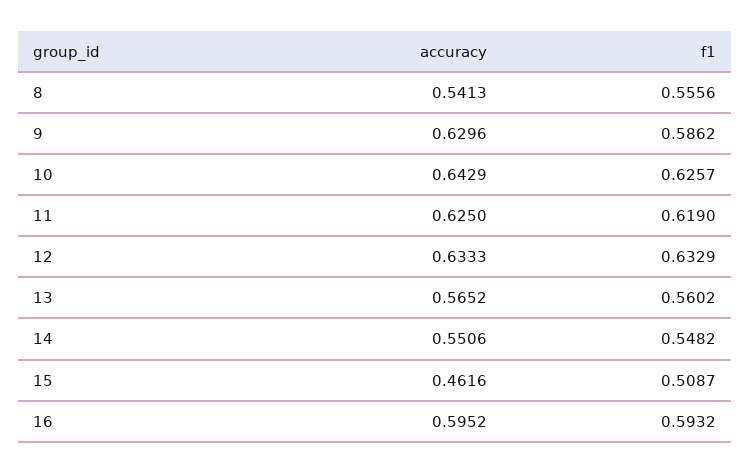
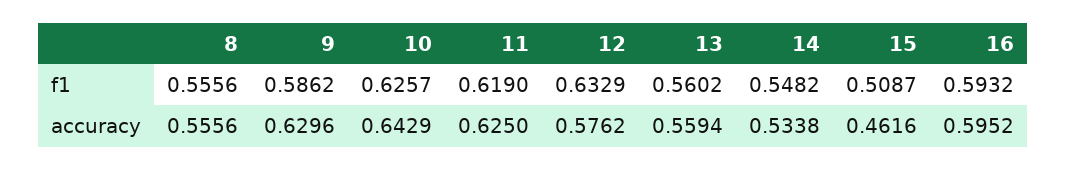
  {
    "accuracy": {
-     "8": 0.5413,
+     "8": 0.5556,
      "9": 0.6296,
      "10": 0.6429,
      "11": 0.625,
-     "12": 0.6333,
+     "12": 0.5762,
-     "13": 0.5652,
+     "13": 0.5594,
-     "14": 0.5506,
+     "14": 0.5338,
      "15": 0.4616,
      "16": 0.5952
    },
    "f1": {
      "8": 0.5556,
      "9": 0.5862,
      "10": 0.6257,
      "11": 0.619,
      "12": 0.6329,
      "13": 0.5602,
      "14": 0.5482,
      "15": 0.5087,
      "16": 0.5932
    }
  }

